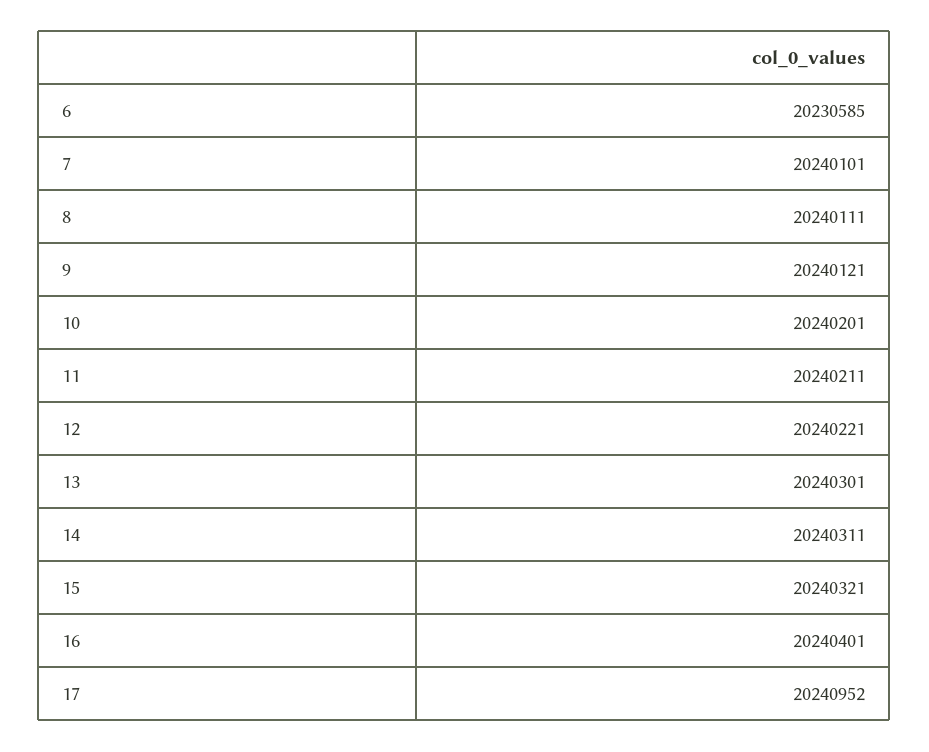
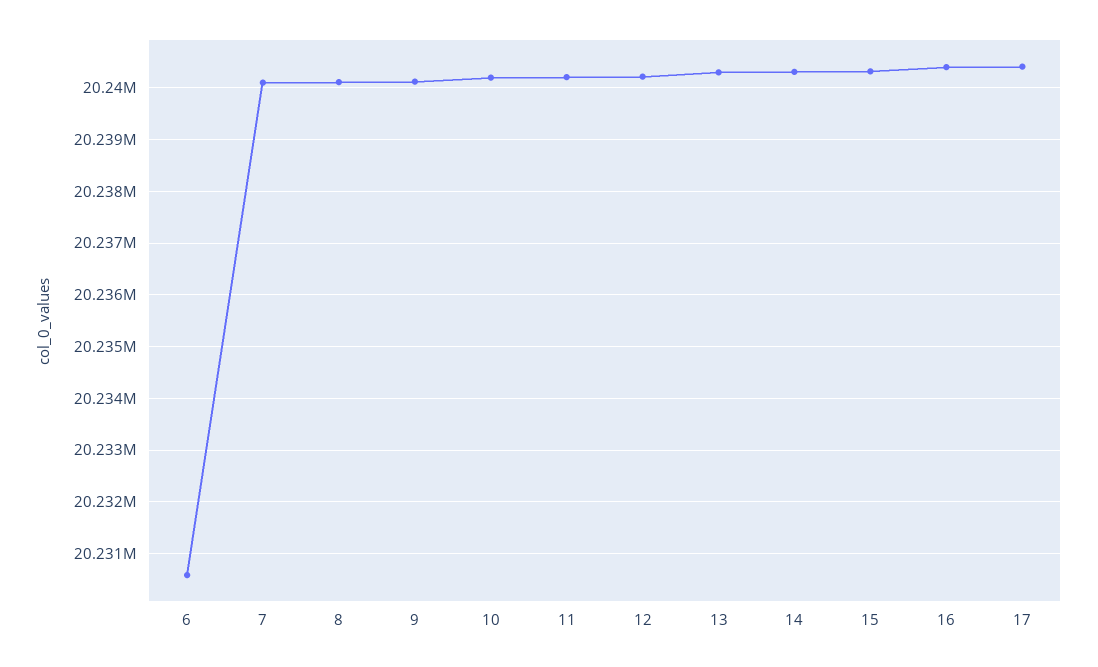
  {
    "6": 20230585,
    "7": 20240101,
    "8": 20240111,
    "9": 20240121,
    "10": 20240201,
    "11": 20240211,
    "12": 20240221,
    "13": 20240301,
    "14": 20240311,
    "15": 20240321,
    "16": 20240401,
-   "17": 20240952
+   "17": 20240400
  }

